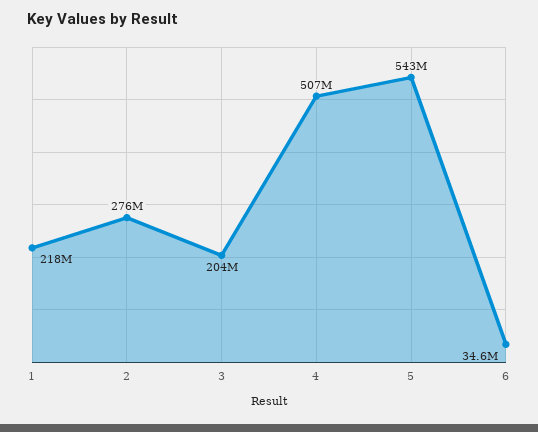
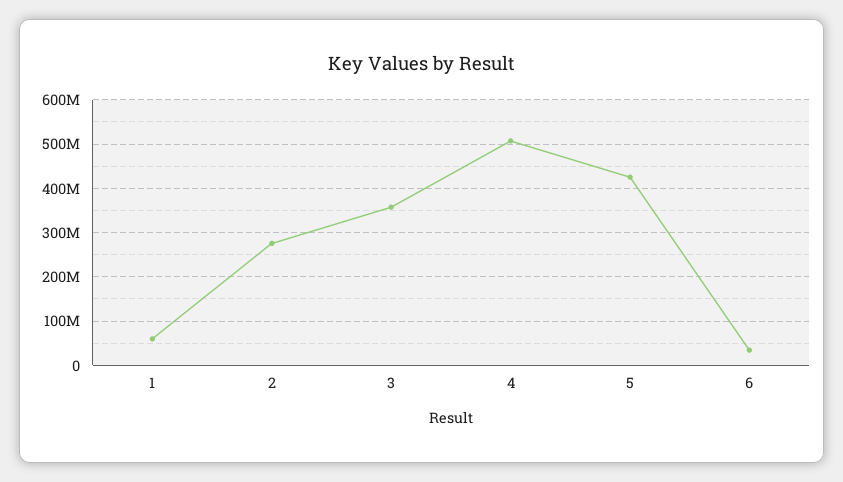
  {
-   "1": 218000000,
+   "1": 60000000,
    "2": 276000000,
-   "3": 204000000,
+   "3": 360000000,
    "4": 507000000,
-   "5": 543000000,
+   "5": 420000000,
    "6": 34600000
  }

